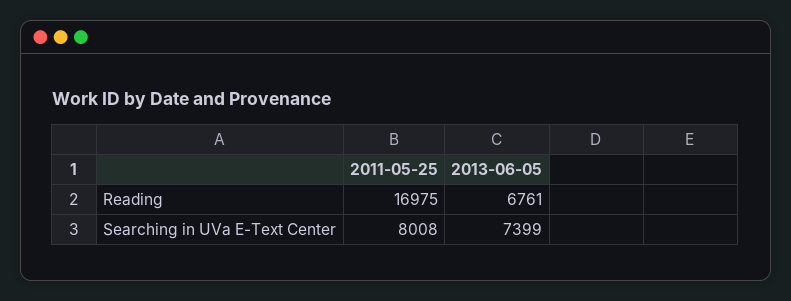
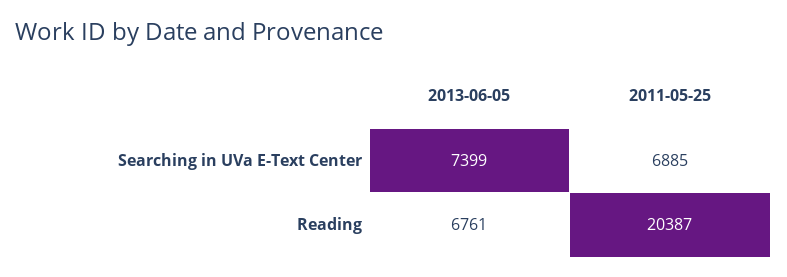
  {
    "2011-05-25": {
-     "Reading": 16975,
+     "Reading": 20387,
-     "Searching in UVa E-Text Center": 8008
+     "Searching in UVa E-Text Center": 6885
    },
    "2013-06-05": {
      "Reading": 6761,
      "Searching in UVa E-Text Center": 7399
    }
  }

